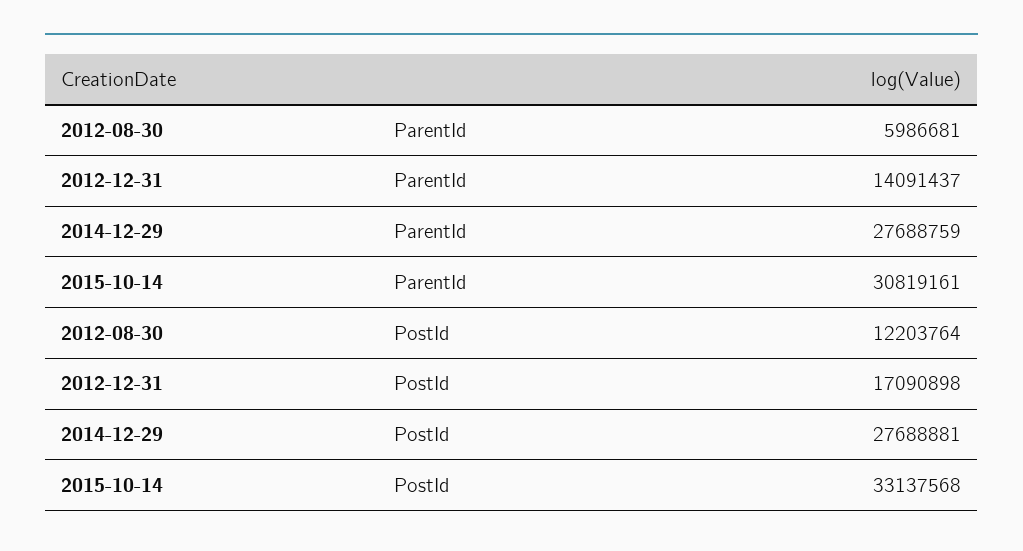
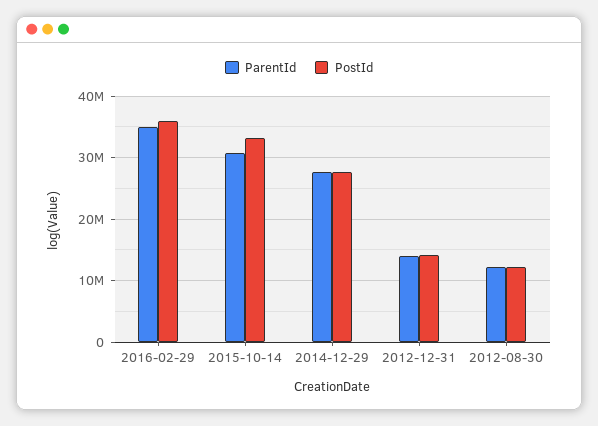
  {
    "ParentId": {
-     "2012-08-30": 5986681,
+     "2012-08-30": 12000000,
      "2012-12-31": 14091437,
      "2014-12-29": 27688759,
-     "2015-10-14": 30819161
+     "2015-10-14": 30819161,
+     "2016-02-29": 35000000
    },
    "PostId": {
      "2012-08-30": 12203764,
-     "2012-12-31": 17090898,
+     "2012-12-31": 14000000,
      "2014-12-29": 27688881,
-     "2015-10-14": 33137568
+     "2015-10-14": 33137568,
+     "2016-02-29": 36000000
    }
  }

